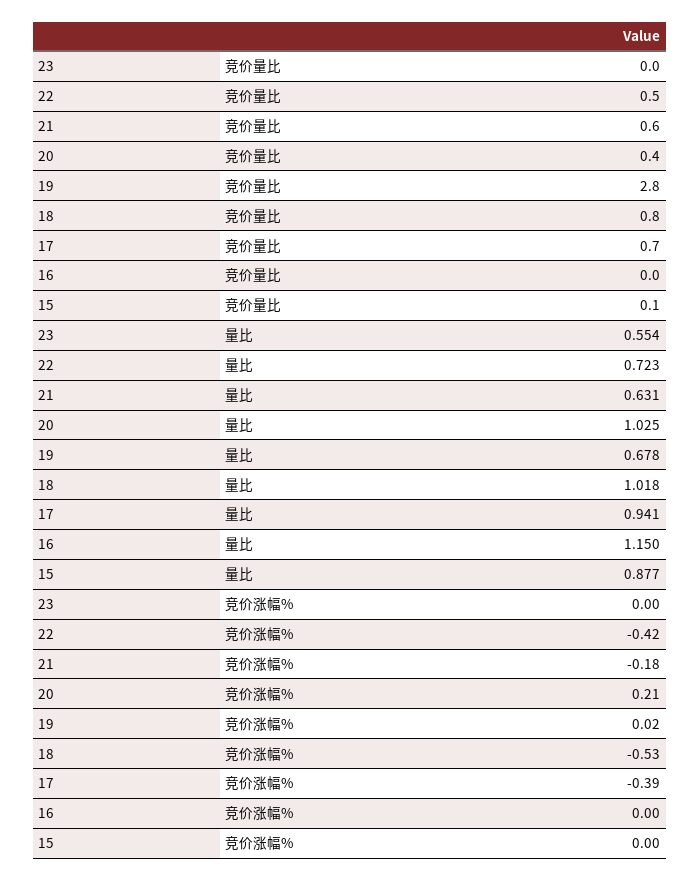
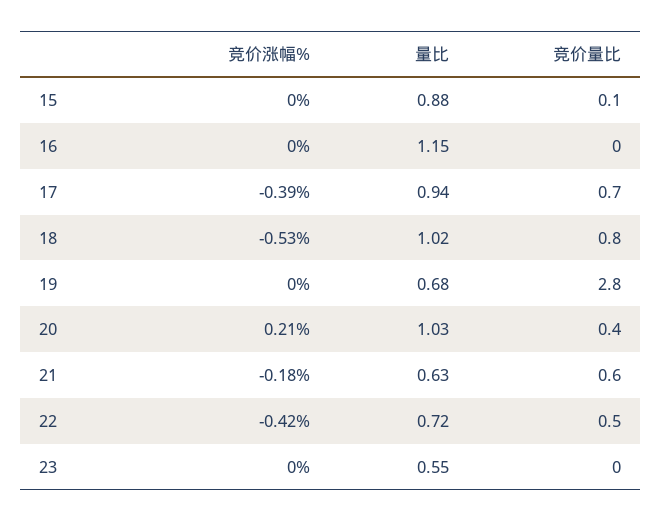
  {
    "23": {
      "竞价量比": 0,
      "量比": 0.554,
      "竞价涨幅%": 0
    },
    "22": {
      "竞价量比": 0.5,
      "量比": 0.723,
      "竞价涨幅%": -0.42
    },
    "21": {
      "竞价量比": 0.6,
      "量比": 0.631,
      "竞价涨幅%": -0.18
    },
    "20": {
      "竞价量比": 0.4,
      "量比": 1.025,
      "竞价涨幅%": 0.21
    },
    "19": {
      "竞价量比": 2.8,
      "量比": 0.678,
-     "竞价涨幅%": 0.02
+     "竞价涨幅%": 0
    },
    "18": {
      "竞价量比": 0.8,
      "量比": 1.018,
      "竞价涨幅%": -0.53
    },
    "17": {
      "竞价量比": 0.7,
      "量比": 0.941,
      "竞价涨幅%": -0.39
    },
    "16": {
      "竞价量比": 0,
      "量比": 1.15,
      "竞价涨幅%": 0
    },
    "15": {
      "竞价量比": 0.1,
      "量比": 0.877,
      "竞价涨幅%": 0
    }
  }

